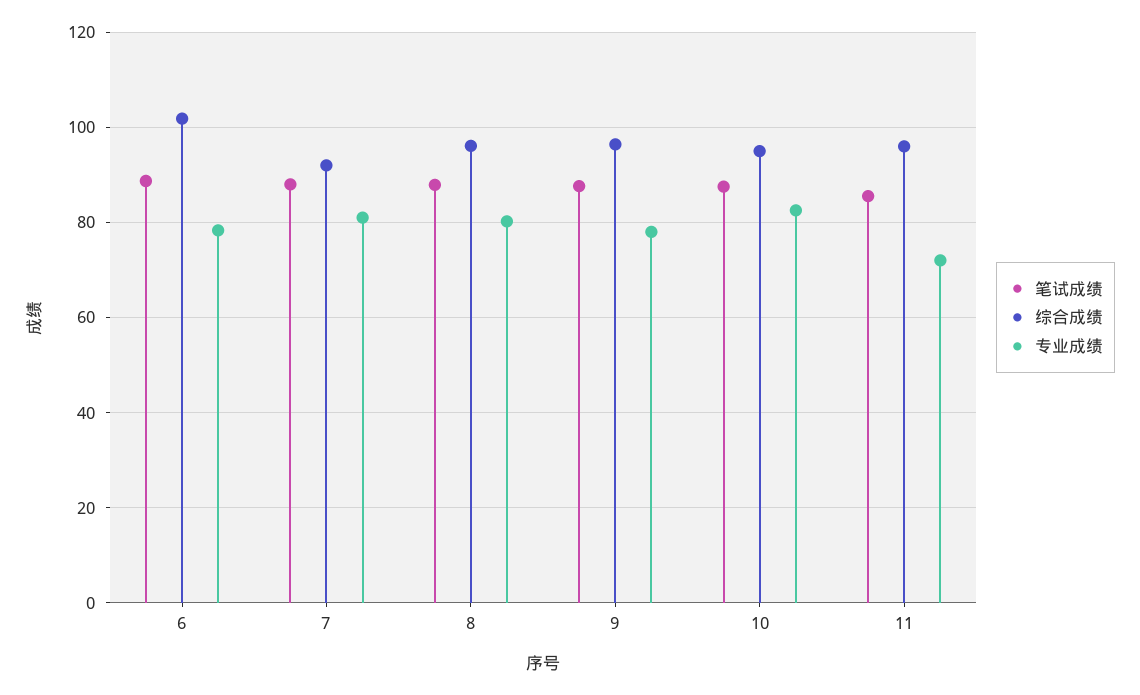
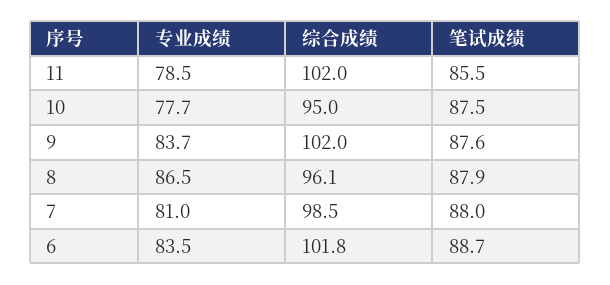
  {
    "笔试成绩": {
      "6": 88.7,
      "7": 88,
      "8": 87.9,
      "9": 87.6,
      "10": 87.5,
      "11": 85.5
    },
    "综合成绩": {
      "6": 101.8,
-     "7": 92,
+     "7": 98.5,
      "8": 96.1,
-     "9": 96,
+     "9": 102,
      "10": 95,
-     "11": 96
+     "11": 102
    },
    "专业成绩": {
-     "6": 78,
+     "6": 83.5,
      "7": 81,
-     "8": 80,
+     "8": 86.5,
-     "9": 78,
+     "9": 83.7,
-     "10": 82,
+     "10": 77.7,
-     "11": 72
+     "11": 78.5
    }
  }

